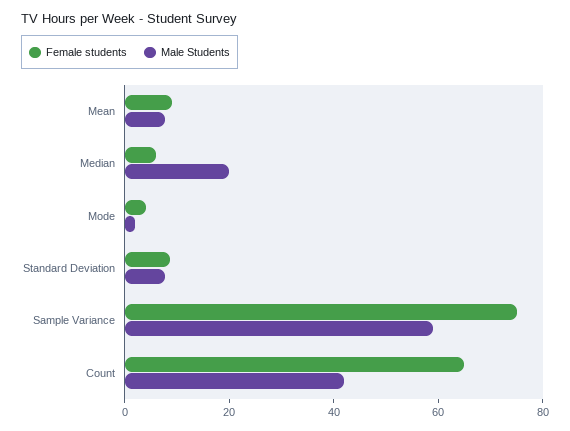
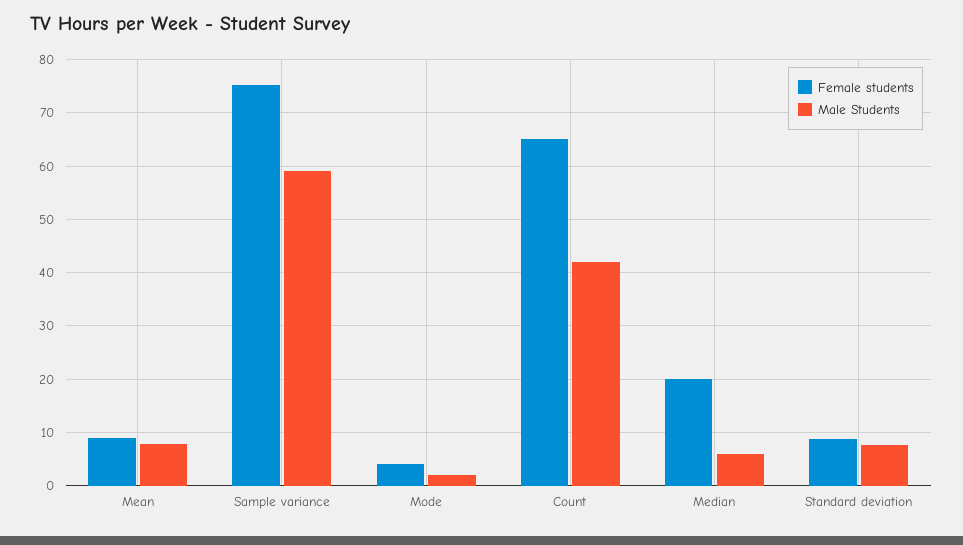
  {
    "Female students": {
      "Mean": 10,
-     "Median": 5,
+     "Median": 20,
      "Mode": 4,
      "Standard Deviation": 8,
      "Sample Variance": 76,
      "Count": 66
    },
    "Male Students": {
      "Mean": 8,
-     "Median": 20,
+     "Median": 6,
      "Mode": 2,
      "Standard Deviation": 8,
      "Sample Variance": 60,
      "Count": 42
    }
  }

